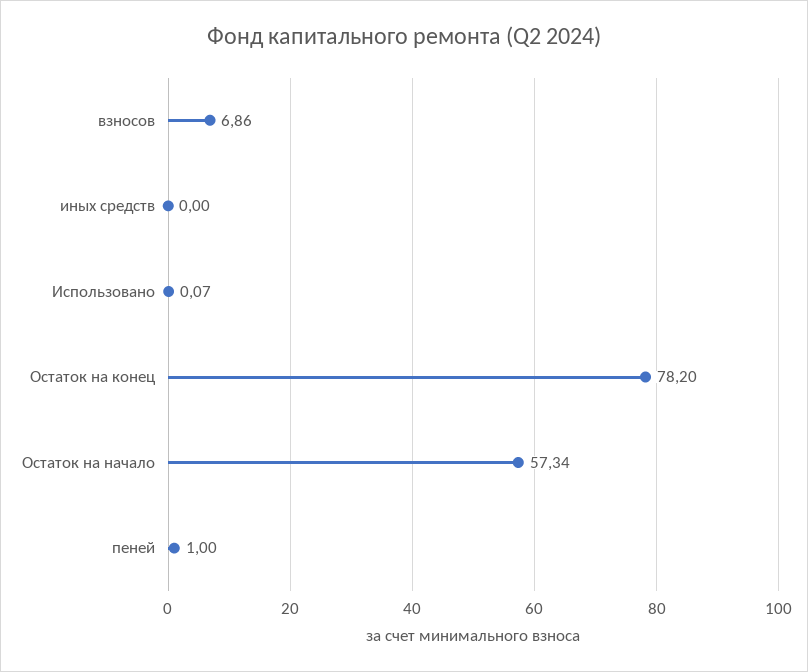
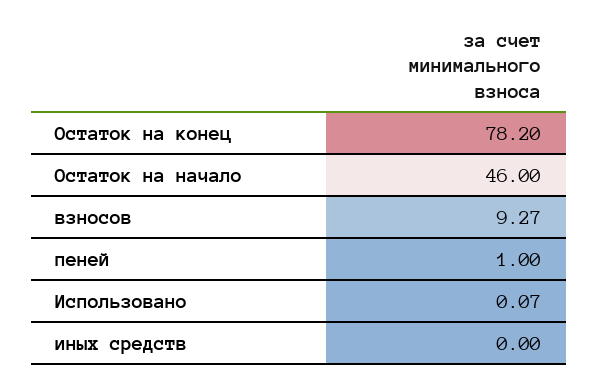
  {
-   "взносов": 6.86,
+   "взносов": 9.27,
    "иных средств": 0,
    "Использовано": 0.07,
    "Остаток на конец": 78.2,
-   "Остаток на начало": 57.34,
+   "Остаток на начало": 46,
    "пеней": 1
  }

